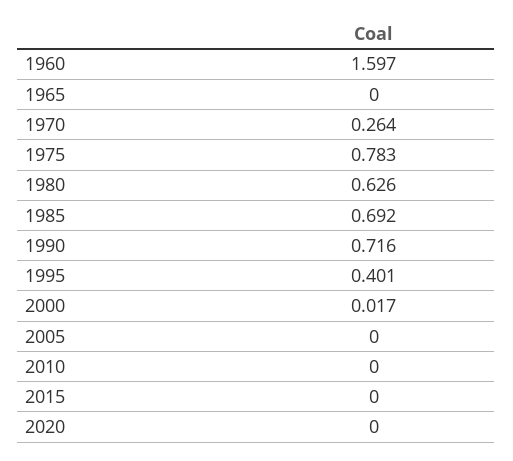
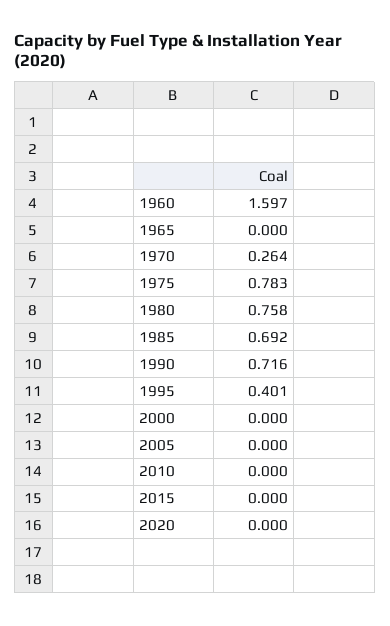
  {
    "1960": 1.597,
    "1965": 0,
    "1970": 0.264,
    "1975": 0.783,
-   "1980": 0.626,
+   "1980": 0.758,
    "1985": 0.692,
    "1990": 0.716,
    "1995": 0.401,
-   "2000": 0.017,
+   "2000": 0,
    "2005": 0,
    "2010": 0,
    "2015": 0,
    "2020": 0
  }

